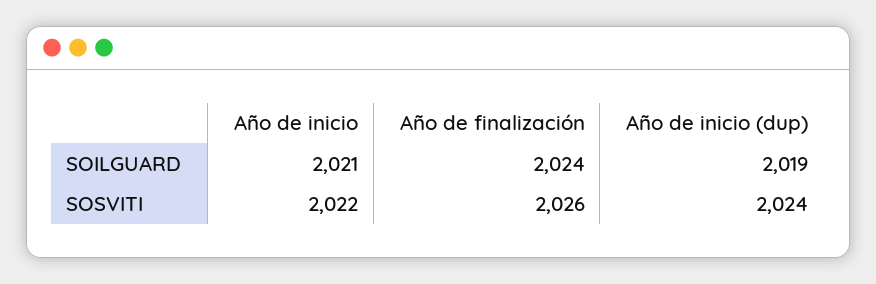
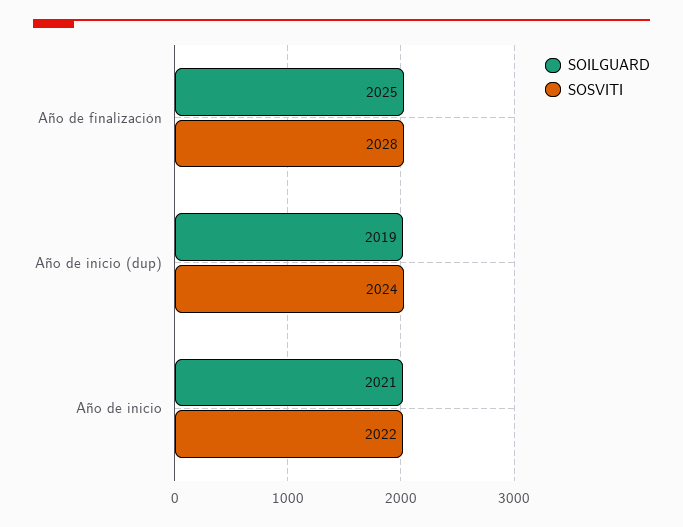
  {
    "SOILGUARD": {
      "Año de inicio": 2021,
-     "Año de finalización": 2024,
+     "Año de finalización": 2025,
      "Año de inicio (dup)": 2019
    },
    "SOSVITI": {
      "Año de inicio": 2022,
-     "Año de finalización": 2026,
+     "Año de finalización": 2028,
      "Año de inicio (dup)": 2024
    }
  }

